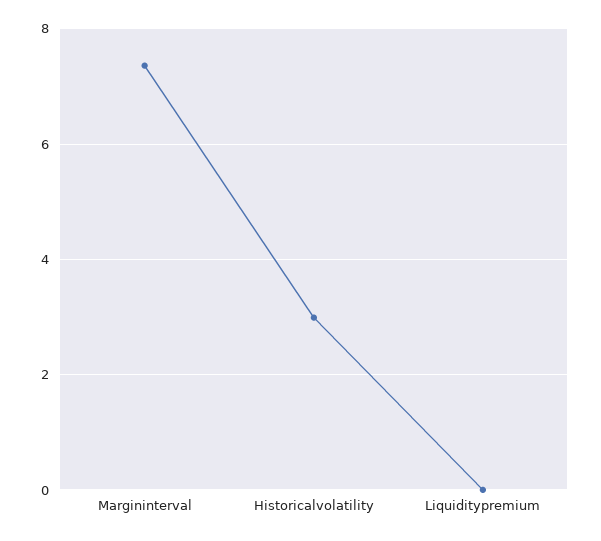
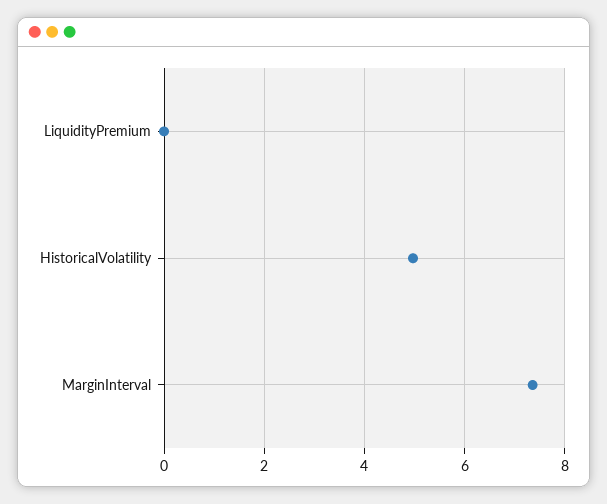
  {
    "Margininterval": 7.4,
-   "Historicalvolatility": 3,
+   "Historicalvolatility": 5,
    "Liquiditypremium": 0
  }

